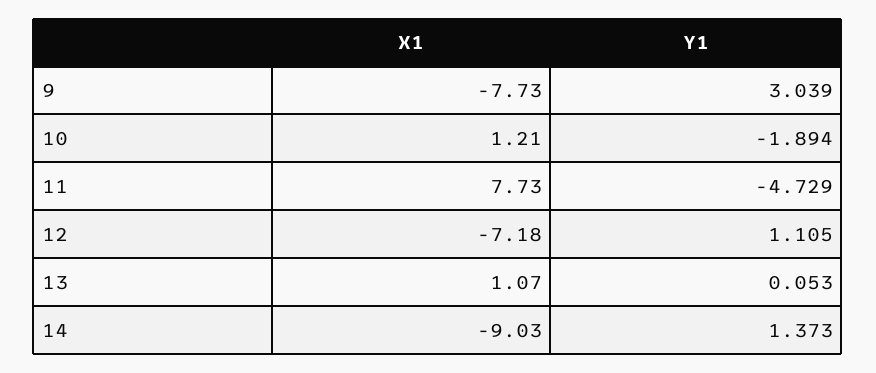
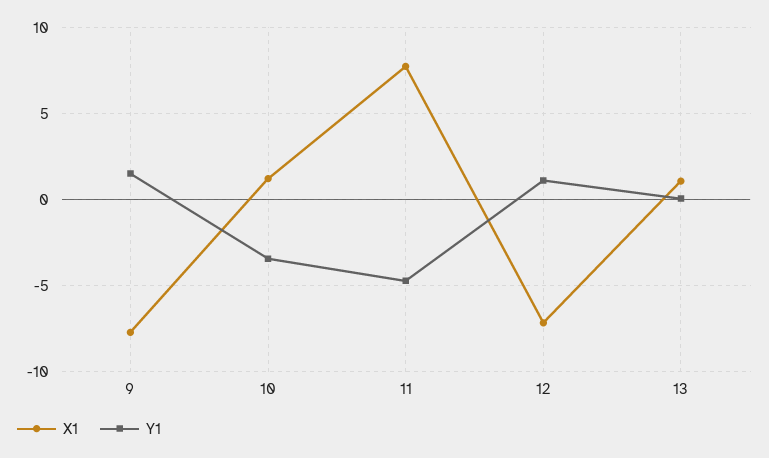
  {
    "X1": {
      "9": -7.73,
      "10": 1.21,
      "11": 7.73,
      "12": -7.18,
-     "13": 1.07,
+     "13": 1.07
-     "14": -9.03
    },
    "Y1": {
-     "9": 3.039,
+     "9": 1.5,
-     "10": -1.894,
+     "10": -3.5,
      "11": -4.729,
      "12": 1.105,
-     "13": 0.053,
+     "13": 0.053
-     "14": 1.373
    }
  }

